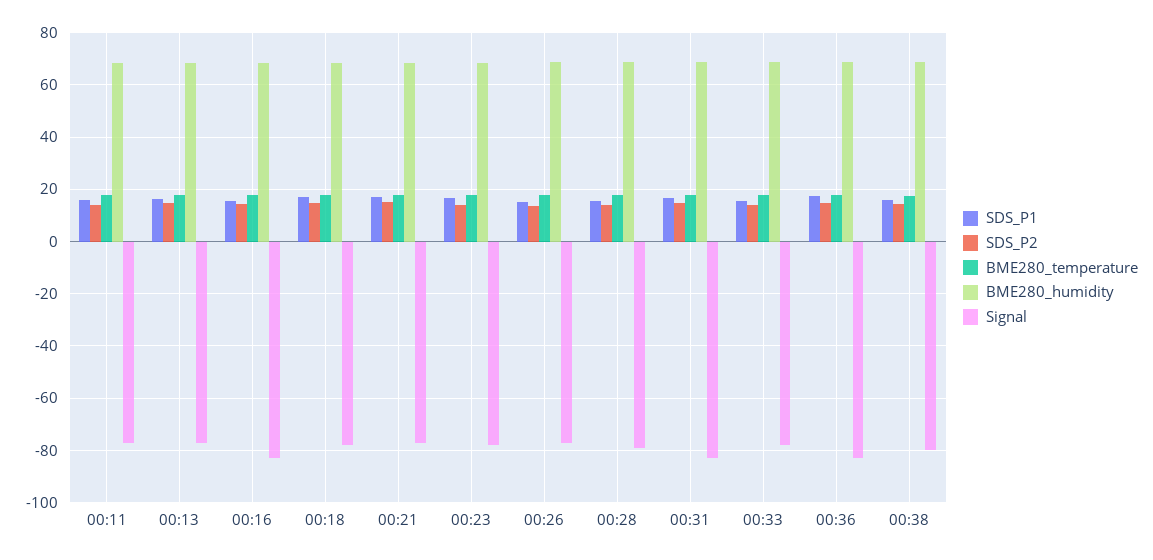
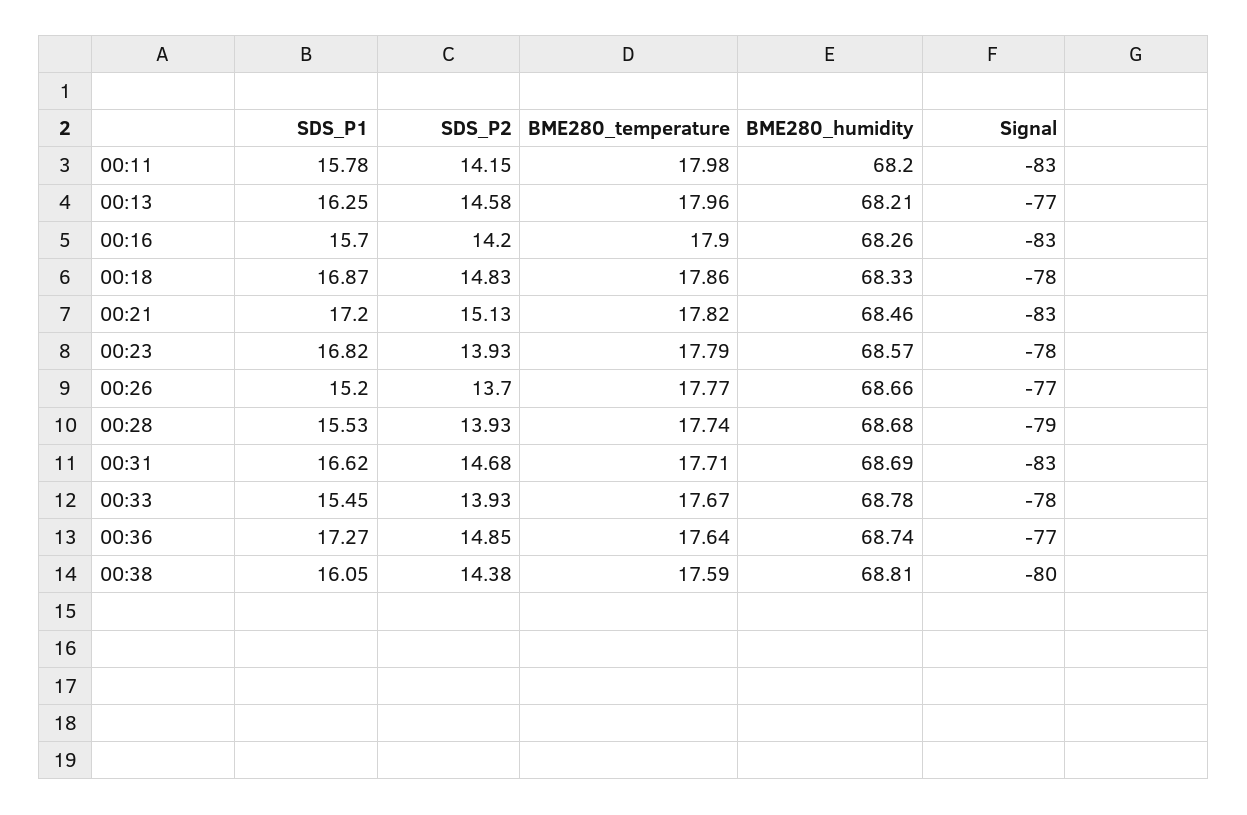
  {
    "SDS_P1": {
      "00:11": 15.78,
      "00:13": 16.25,
      "00:16": 15.7,
      "00:18": 16.87,
      "00:21": 17.2,
      "00:23": 16.82,
      "00:26": 15.2,
      "00:28": 15.53,
      "00:31": 16.62,
      "00:33": 15.45,
      "00:36": 17.27,
      "00:38": 16.05
    },
    "SDS_P2": {
      "00:11": 14.15,
      "00:13": 14.58,
      "00:16": 14.2,
      "00:18": 14.83,
      "00:21": 15.13,
      "00:23": 13.93,
      "00:26": 13.7,
      "00:28": 13.93,
      "00:31": 14.68,
      "00:33": 13.93,
      "00:36": 14.85,
      "00:38": 14.38
    },
    "BME280_temperature": {
      "00:11": 17.98,
      "00:13": 17.96,
      "00:16": 17.9,
      "00:18": 17.86,
      "00:21": 17.82,
      "00:23": 17.79,
      "00:26": 17.77,
      "00:28": 17.74,
      "00:31": 17.71,
      "00:33": 17.67,
      "00:36": 17.64,
      "00:38": 17.59
    },
    "BME280_humidity": {
      "00:11": 68.2,
      "00:13": 68.21,
      "00:16": 68.26,
      "00:18": 68.33,
      "00:21": 68.46,
      "00:23": 68.57,
      "00:26": 68.66,
      "00:28": 68.68,
      "00:31": 68.69,
      "00:33": 68.78,
      "00:36": 68.74,
      "00:38": 68.81
    },
    "Signal": {
-     "00:11": -77.5,
+     "00:11": -83,
      "00:13": -77,
      "00:16": -83,
      "00:18": -78,
-     "00:21": -77.5,
+     "00:21": -83,
      "00:23": -78,
      "00:26": -77,
      "00:28": -79,
      "00:31": -83,
      "00:33": -78,
-     "00:36": -82.5,
+     "00:36": -77,
      "00:38": -80
    }
  }

